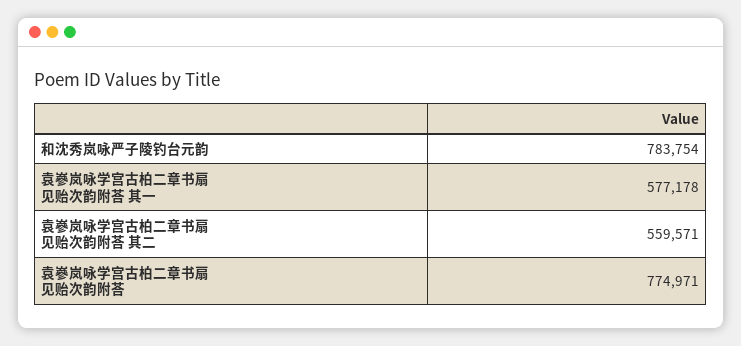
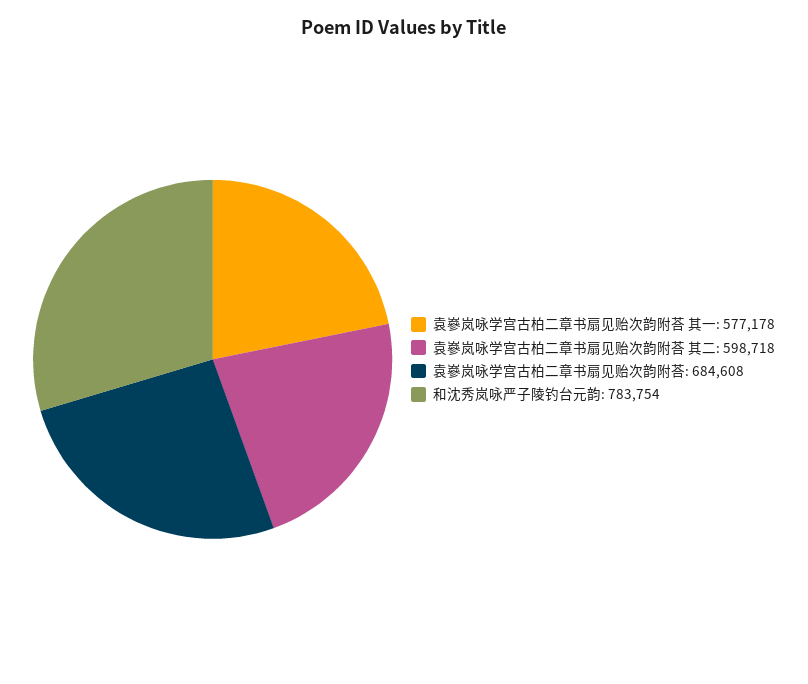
  {
    "和沈秀岚咏严子陵钓台元韵": 783754,
    "袁嵾岚咏学宫古柏二章书扇见贻次韵附荅 其一": 577178,
-   "袁嵾岚咏学宫古柏二章书扇见贻次韵附荅 其二": 559571,
+   "袁嵾岚咏学宫古柏二章书扇见贻次韵附荅 其二": 598718,
-   "袁嵾岚咏学宫古柏二章书扇见贻次韵附荅": 774971
+   "袁嵾岚咏学宫古柏二章书扇见贻次韵附荅": 684608
  }

